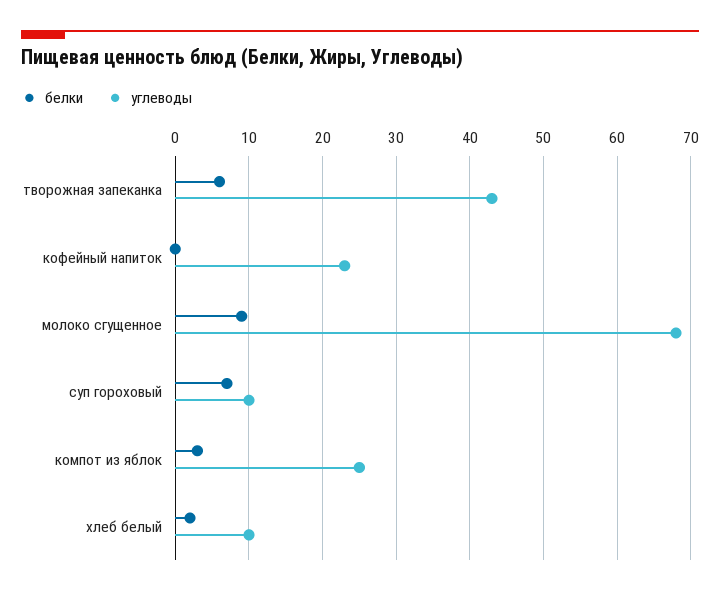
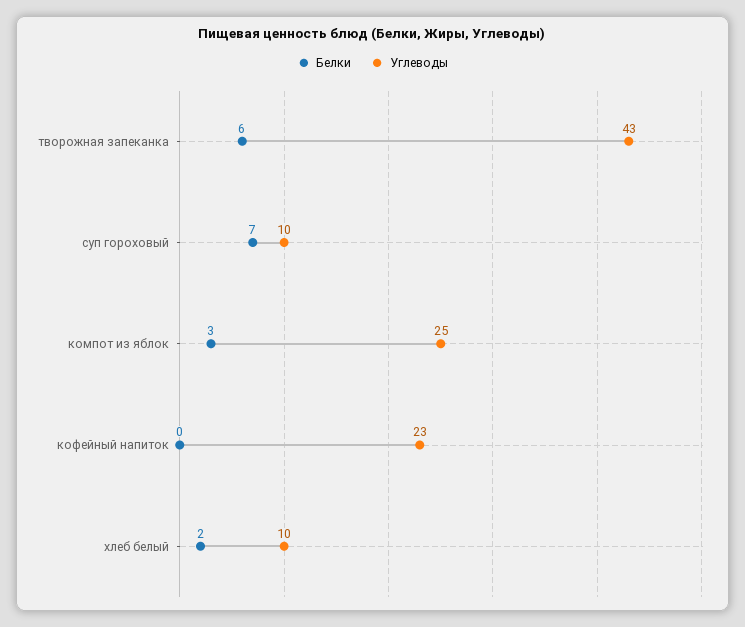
  {
    "белки": {
      "творожная запеканка": 6,
      "кофейный напиток": 0,
-     "молоко сгущенное": 9,
      "суп гороховый": 7,
      "компот из яблок": 3,
      "хлеб белый": 2
    },
    "углеводы": {
      "творожная запеканка": 43,
      "кофейный напиток": 23,
-     "молоко сгущенное": 68,
      "суп гороховый": 10,
      "компот из яблок": 25,
      "хлеб белый": 10
    }
  }

